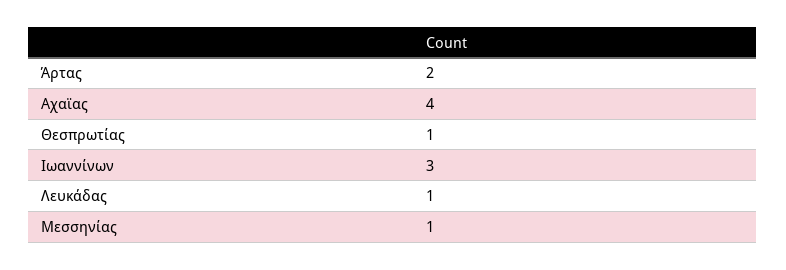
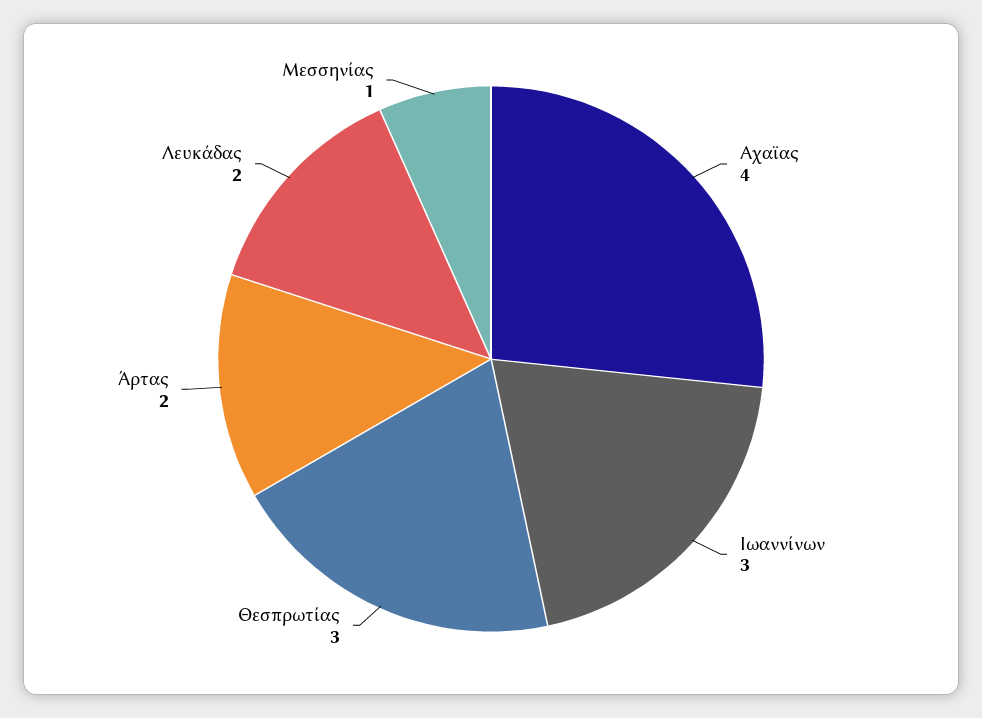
  {
    "Άρτας": 2,
    "Αχαϊας": 4,
-   "Θεσπρωτίας": 1,
+   "Θεσπρωτίας": 3,
    "Ιωαννίνων": 3,
-   "Λευκάδας": 1,
+   "Λευκάδας": 2,
    "Μεσσηνίας": 1
  }

